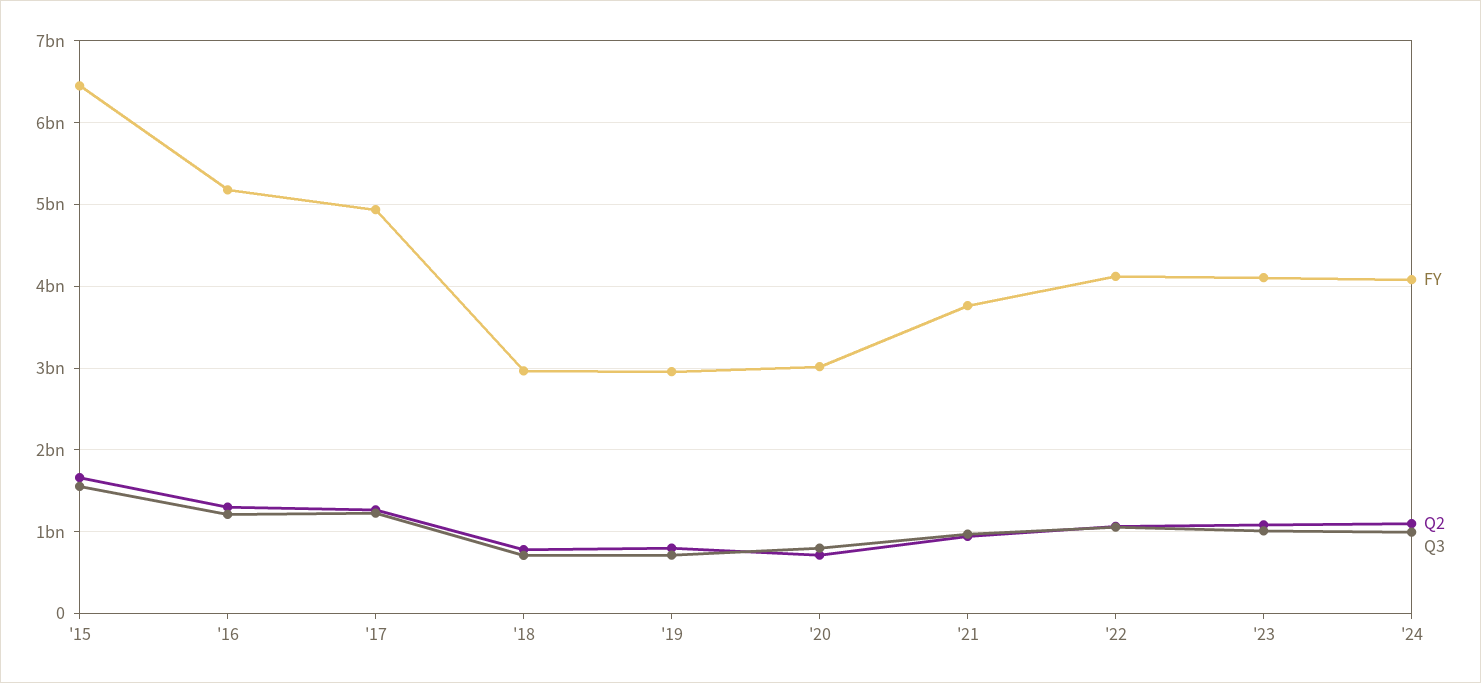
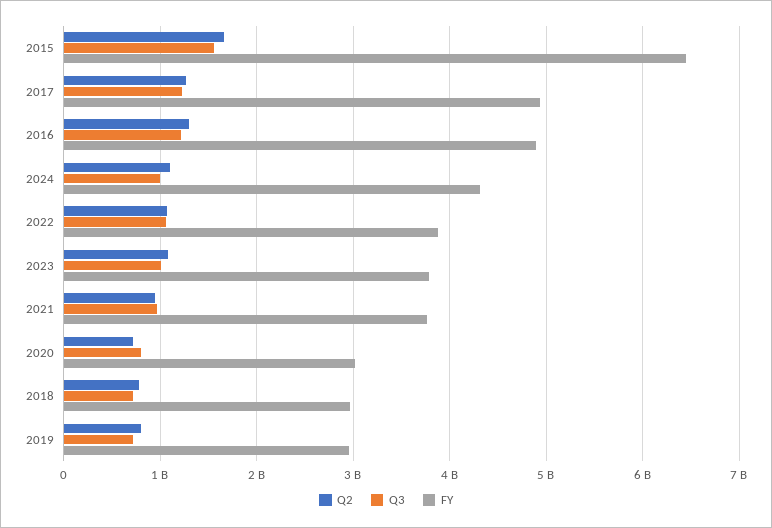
  {
    "FY": {
      "'15": 6400000000,
-     "'16": 5200000000,
+     "'16": 4900000000,
      "'17": 4900000000,
      "'18": 3000000000,
      "'19": 3000000000,
      "'20": 3000000000,
      "'21": 3800000000,
-     "'22": 4100000000,
+     "'22": 3900000000,
-     "'23": 4100000000,
+     "'23": 3800000000,
-     "'24": 4100000000
+     "'24": 4300000000
    },
    "Q2": {
      "'15": 1700000000,
      "'16": 1300000000,
      "'17": 1300000000,
      "'18": 800000000,
      "'19": 800000000,
      "'20": 700000000,
      "'21": 900000000,
      "'22": 1100000000,
      "'23": 1100000000,
      "'24": 1100000000
    },
    "Q3": {
      "'15": 1600000000,
      "'16": 1200000000,
      "'17": 1200000000,
      "'18": 700000000,
      "'19": 700000000,
      "'20": 800000000,
      "'21": 1000000000,
      "'22": 1100000000,
      "'23": 1000000000,
      "'24": 1000000000
    }
  }

